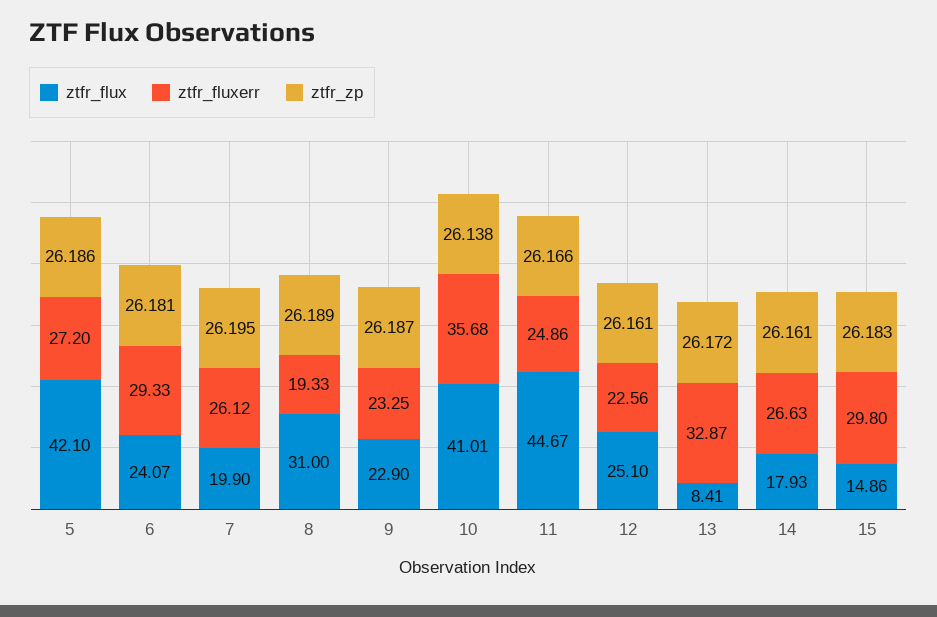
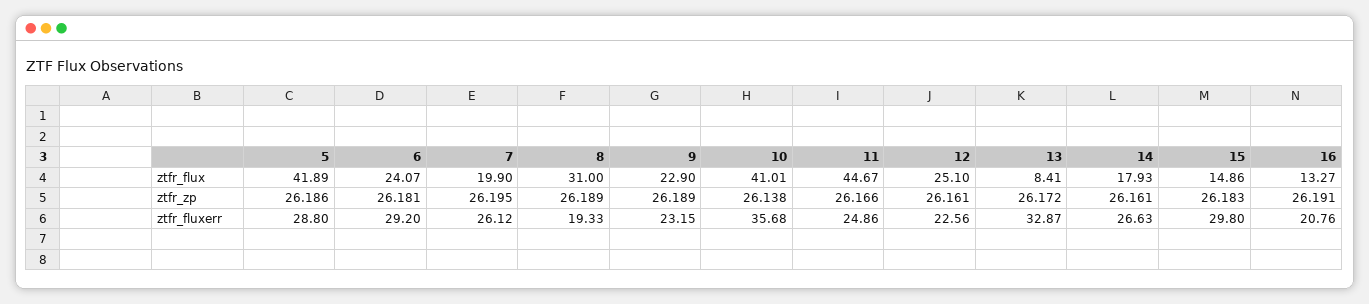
  {
    "ztfr_flux": {
-     "5": 42.1,
+     "5": 41.89,
      "6": 24.07,
      "7": 19.9,
      "8": 31,
      "9": 22.9,
      "10": 41.01,
      "11": 44.67,
      "12": 25.1,
      "13": 8.41,
      "14": 17.93,
-     "15": 14.86
+     "15": 14.86,
+     "16": 13.27
    },
    "ztfr_fluxerr": {
-     "5": 27.2,
+     "5": 28.8,
-     "6": 29.33,
+     "6": 29.2,
      "7": 26.12,
      "8": 19.33,
-     "9": 23.25,
+     "9": 23.15,
      "10": 35.68,
      "11": 24.86,
      "12": 22.56,
      "13": 32.87,
      "14": 26.63,
-     "15": 29.8
+     "15": 29.8,
+     "16": 20.76
    },
    "ztfr_zp": {
      "5": 26.186,
      "6": 26.181,
      "7": 26.195,
      "8": 26.189,
-     "9": 26.187,
+     "9": 26.189,
      "10": 26.138,
      "11": 26.166,
      "12": 26.161,
      "13": 26.172,
      "14": 26.161,
-     "15": 26.183
+     "15": 26.183,
+     "16": 26.191
    }
  }

